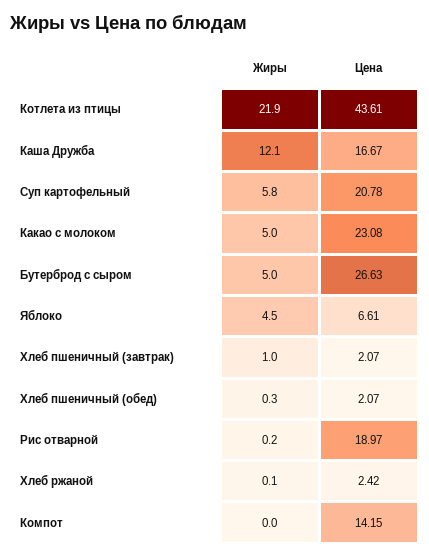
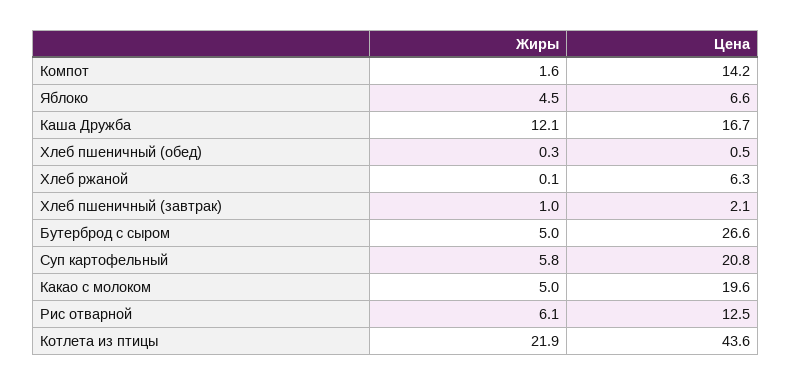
  {
    "Жиры": {
      "Котлета из птицы": 21.9,
      "Каша Дружба": 12.1,
      "Суп картофельный": 5.8,
      "Какао с молоком": 5,
      "Бутерброд с сыром": 5,
      "Яблоко": 4.5,
      "Хлеб пшеничный (завтрак)": 1,
      "Хлеб пшеничный (обед)": 0.3,
-     "Рис отварной": 0.2,
+     "Рис отварной": 6.1,
      "Хлеб ржаной": 0.1,
-     "Компот": 0
+     "Компот": 1.6
    },
    "Цена": {
      "Котлета из птицы": 43.61,
      "Каша Дружба": 16.67,
      "Суп картофельный": 20.78,
-     "Какао с молоком": 23.08,
+     "Какао с молоком": 19.6,
      "Бутерброд с сыром": 26.63,
      "Яблоко": 6.61,
      "Хлеб пшеничный (завтрак)": 2.07,
-     "Хлеб пшеничный (обед)": 2.07,
+     "Хлеб пшеничный (обед)": 0.5,
-     "Рис отварной": 18.97,
+     "Рис отварной": 12.5,
-     "Хлеб ржаной": 2.42,
+     "Хлеб ржаной": 6.3,
      "Компот": 14.15
    }
  }

